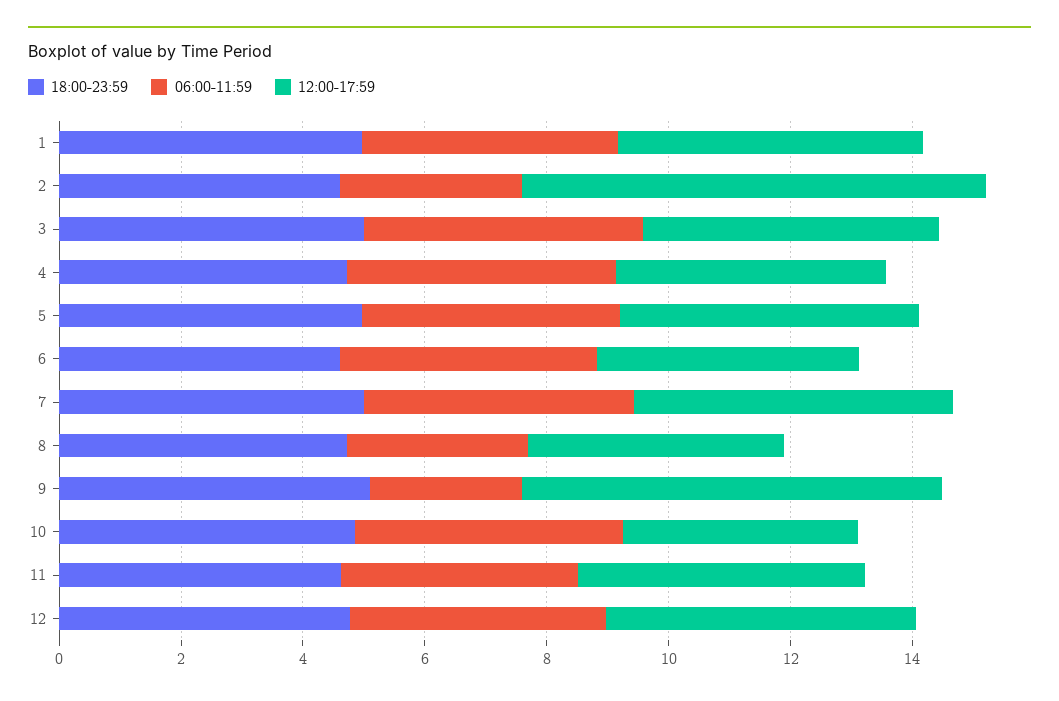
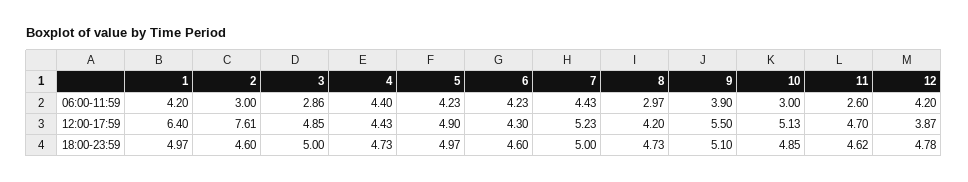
  {
    "18:00-23:59": {
      "1": 4.97,
      "2": 4.6,
      "3": 5,
      "4": 4.73,
      "5": 4.97,
      "6": 4.6,
      "7": 5,
      "8": 4.73,
      "9": 5.1,
      "10": 4.85,
      "11": 4.62,
      "12": 4.78
    },
    "06:00-11:59": {
      "1": 4.2,
      "2": 3,
-     "3": 4.5,
+     "3": 2.86,
      "4": 4.4,
      "5": 4.23,
      "6": 4.23,
      "7": 4.43,
      "8": 2.97,
-     "9": 2.5,
+     "9": 3.9,
-     "10": 4.5,
+     "10": 3,
-     "11": 4,
+     "11": 2.6,
      "12": 4.2
    },
    "12:00-17:59": {
-     "1": 5,
+     "1": 6.4,
      "2": 7.61,
      "3": 4.85,
      "4": 4.43,
      "5": 4.9,
      "6": 4.3,
      "7": 5.23,
      "8": 4.2,
-     "9": 7,
+     "9": 5.5,
-     "10": 4,
+     "10": 5.13,
      "11": 4.7,
-     "12": 5
+     "12": 3.87
    }
  }

